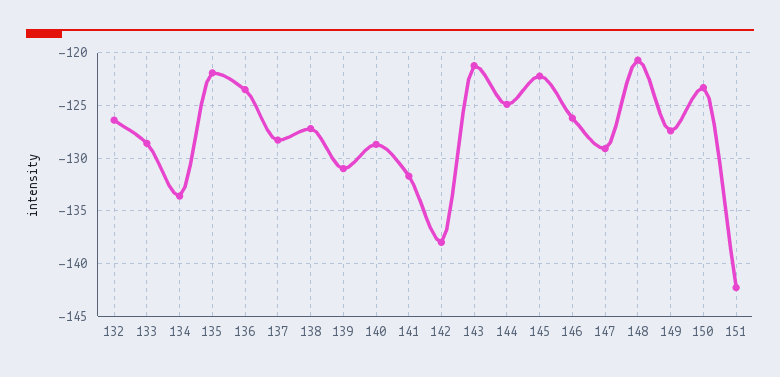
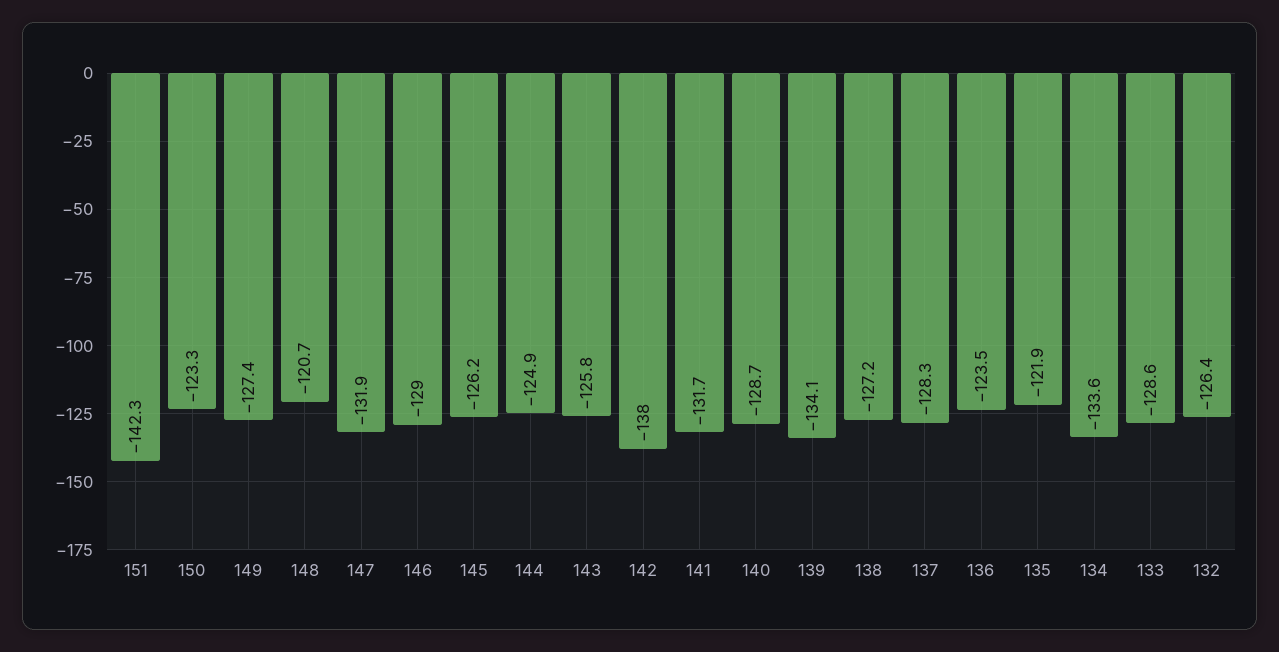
  {
    "132": -126.4,
    "133": -128.6,
    "134": -133.6,
    "135": -121.9,
    "136": -123.5,
    "137": -128.3,
    "138": -127.2,
-   "139": -131,
+   "139": -134.1,
    "140": -128.7,
    "141": -131.7,
    "142": -138,
-   "143": -121,
+   "143": -125.8,
    "144": -124.9,
-   "145": -122,
+   "145": -126.2,
-   "146": -126,
+   "146": -129,
-   "147": -129,
+   "147": -131.9,
    "148": -120.7,
    "149": -127.4,
    "150": -123.3,
    "151": -142.3
  }

